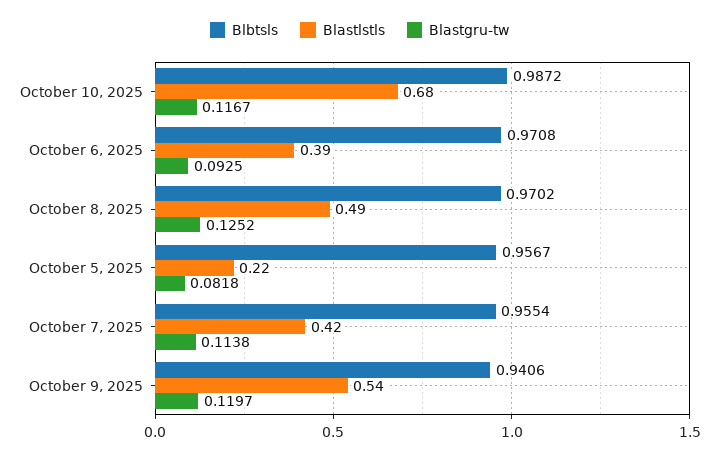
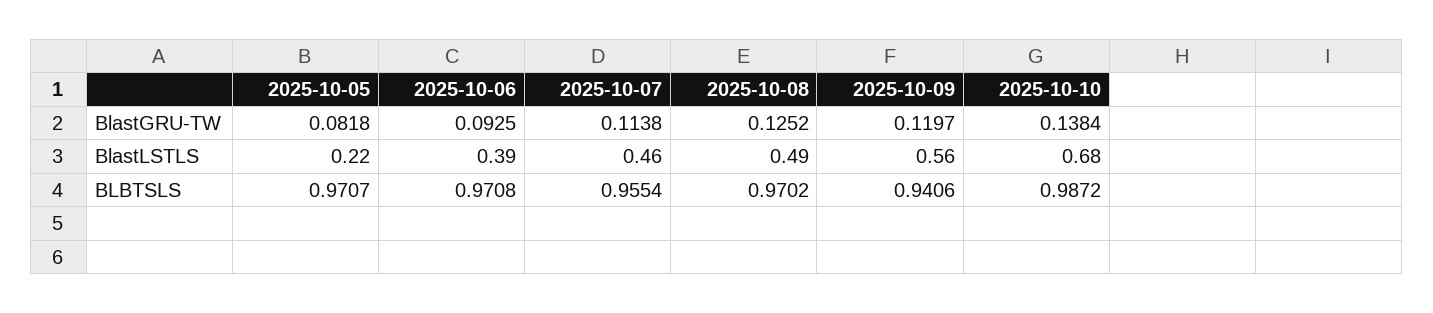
  {
    "Blbtsls": {
      "October 10, 2025": 0.9872,
      "October 6, 2025": 0.9708,
      "October 8, 2025": 0.9702,
-     "October 5, 2025": 0.9567,
+     "October 5, 2025": 0.9707,
      "October 7, 2025": 0.9554,
      "October 9, 2025": 0.9406
    },
    "Blastlstls": {
      "October 10, 2025": 0.68,
      "October 6, 2025": 0.39,
      "October 8, 2025": 0.49,
      "October 5, 2025": 0.22,
-     "October 7, 2025": 0.42,
+     "October 7, 2025": 0.46,
-     "October 9, 2025": 0.54
+     "October 9, 2025": 0.56
    },
    "Blastgru-tw": {
-     "October 10, 2025": 0.1167,
+     "October 10, 2025": 0.1384,
      "October 6, 2025": 0.0925,
      "October 8, 2025": 0.1252,
      "October 5, 2025": 0.0818,
      "October 7, 2025": 0.1138,
      "October 9, 2025": 0.1197
    }
  }

